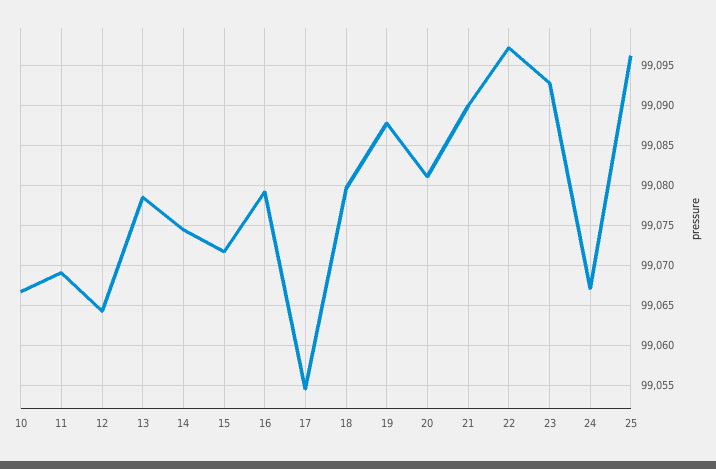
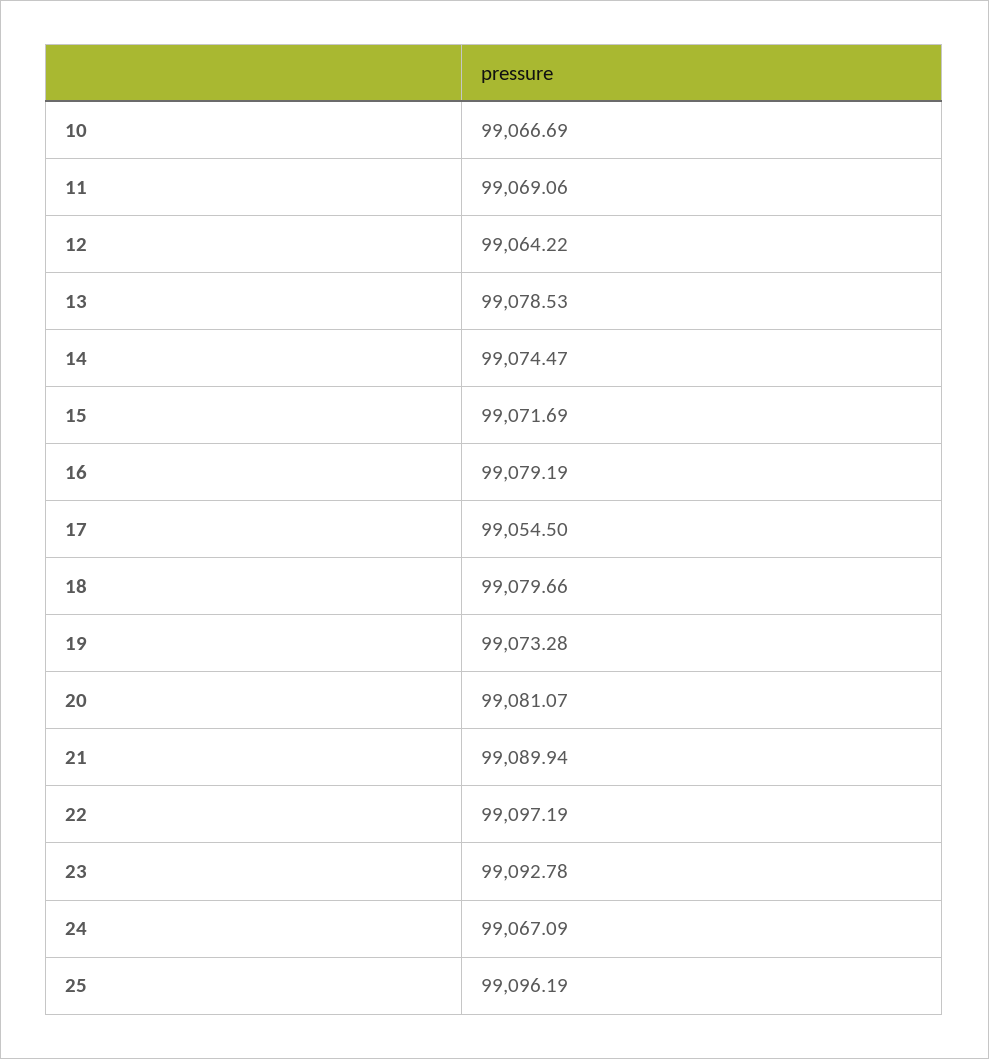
  {
    "10": 99066.69,
    "11": 99069.06,
    "12": 99064.22,
    "13": 99078.53,
    "14": 99074.47,
    "15": 99071.69,
    "16": 99079.19,
    "17": 99054.5,
    "18": 99079.66,
-   "19": 99088,
+   "19": 99073.28,
    "20": 99081.07,
    "21": 99089.94,
    "22": 99097.19,
    "23": 99092.78,
    "24": 99067.09,
    "25": 99096.19
  }

